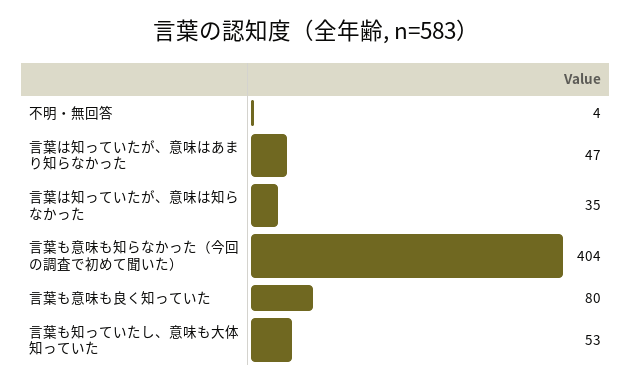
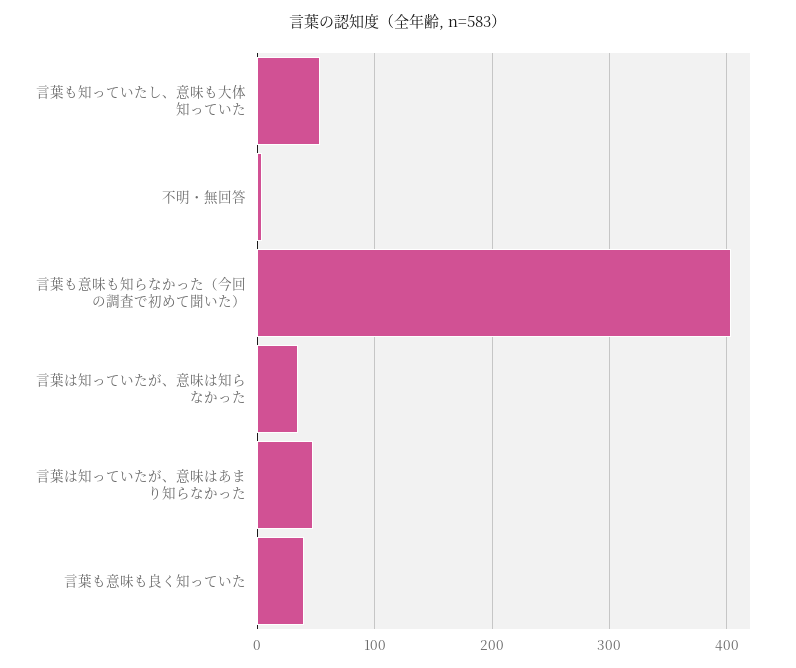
  {
    "不明・無回答": 4,
    "言葉は知っていたが、意味はあまり知らなかった": 47,
    "言葉は知っていたが、意味は知らなかった": 35,
    "言葉も意味も知らなかった（今回の調査で初めて聞いた）": 404,
-   "言葉も意味も良く知っていた": 80,
+   "言葉も意味も良く知っていた": 40,
    "言葉も知っていたし、意味も大体知っていた": 53
  }

